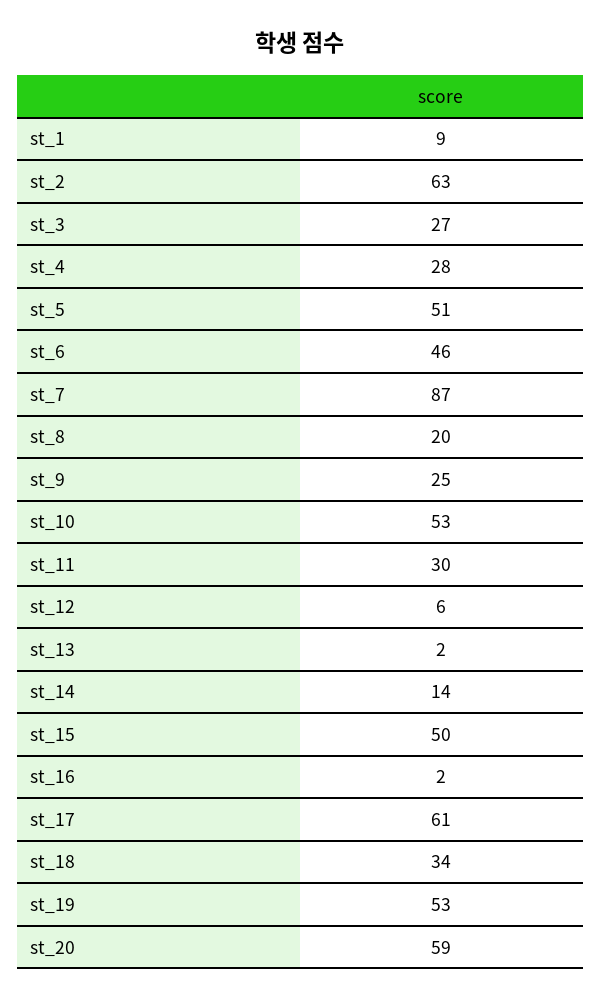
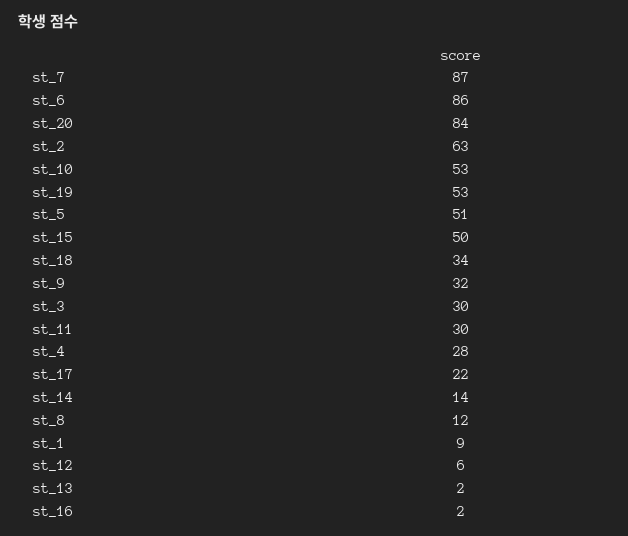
  {
    "st_1": 9,
    "st_2": 63,
-   "st_3": 27,
+   "st_3": 30,
    "st_4": 28,
    "st_5": 51,
-   "st_6": 46,
+   "st_6": 86,
    "st_7": 87,
-   "st_8": 20,
+   "st_8": 12,
-   "st_9": 25,
+   "st_9": 32,
    "st_10": 53,
    "st_11": 30,
    "st_12": 6,
    "st_13": 2,
    "st_14": 14,
    "st_15": 50,
    "st_16": 2,
-   "st_17": 61,
+   "st_17": 22,
    "st_18": 34,
    "st_19": 53,
-   "st_20": 59
+   "st_20": 84
  }

